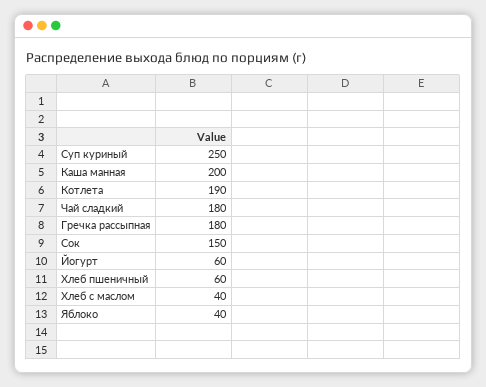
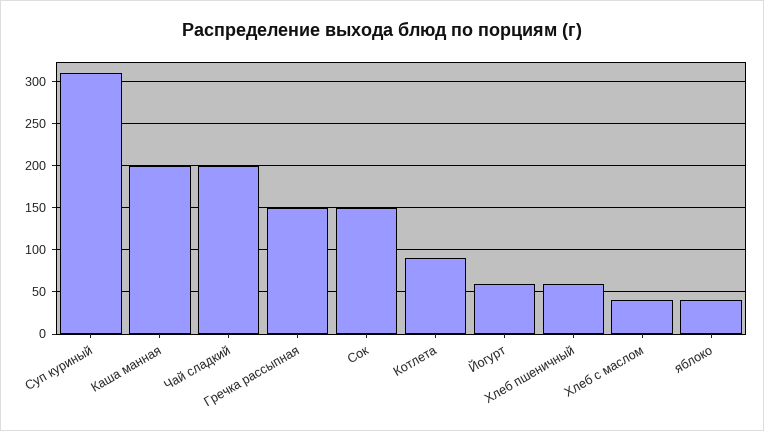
  {
-   "Суп куриный": 250,
+   "Суп куриный": 310,
    "Каша манная": 200,
-   "Котлета": 190,
+   "Котлета": 90,
-   "Чай сладкий": 180,
+   "Чай сладкий": 200,
-   "Гречка рассыпная": 180,
+   "Гречка рассыпная": 150,
    "Сок": 150,
    "Йогурт": 60,
    "Хлеб пшеничный": 60,
    "Хлеб с маслом": 40,
    "Яблоко": 40
  }

